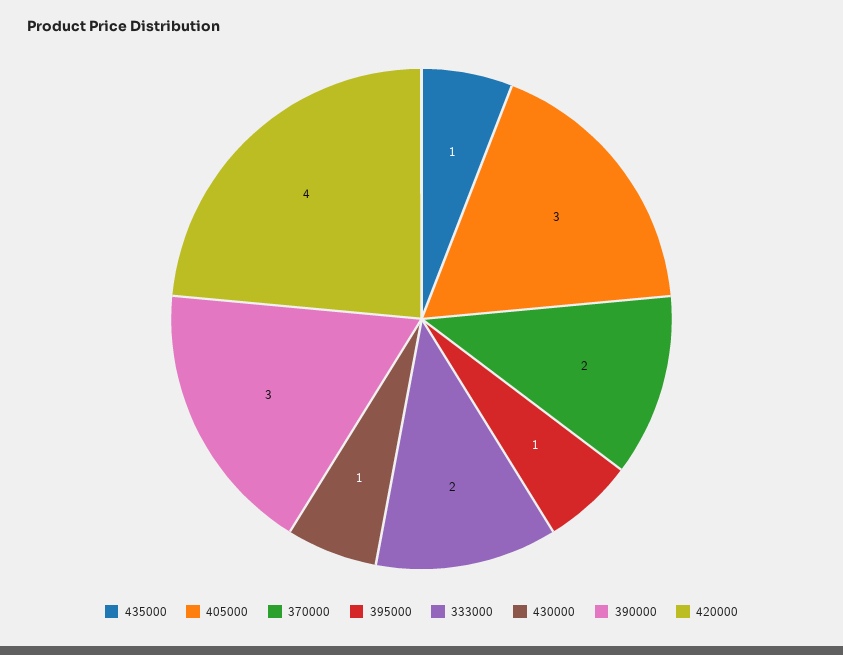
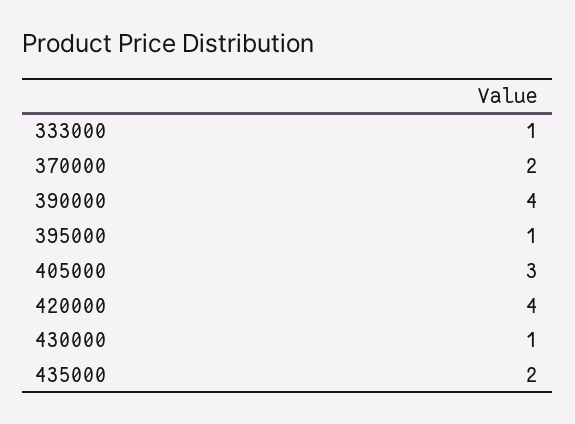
  {
-   "435000": 1,
+   "435000": 2,
    "405000": 3,
    "370000": 2,
    "395000": 1,
-   "333000": 2,
+   "333000": 1,
    "430000": 1,
-   "390000": 3,
+   "390000": 4,
    "420000": 4
  }

